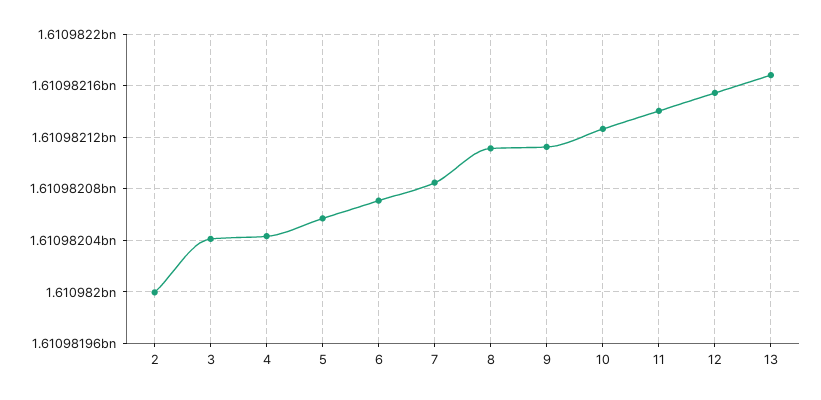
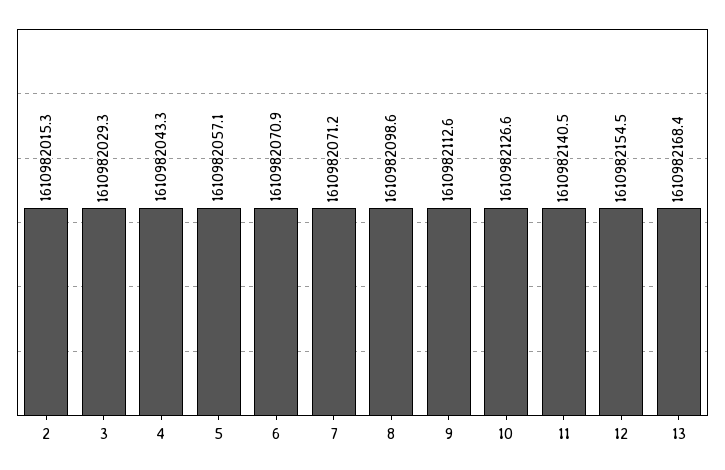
  {
-   "2": 1610982000,
+   "2": 1610982015.3,
-   "3": 1610982040,
+   "3": 1610982029.3,
    "4": 1610982043.3,
    "5": 1610982057.1,
    "6": 1610982070.9,
-   "7": 1610982085,
+   "7": 1610982071.2,
-   "8": 1610982110,
+   "8": 1610982098.6,
    "9": 1610982112.6,
    "10": 1610982126.6,
    "11": 1610982140.5,
    "12": 1610982154.5,
    "13": 1610982168.4
  }

